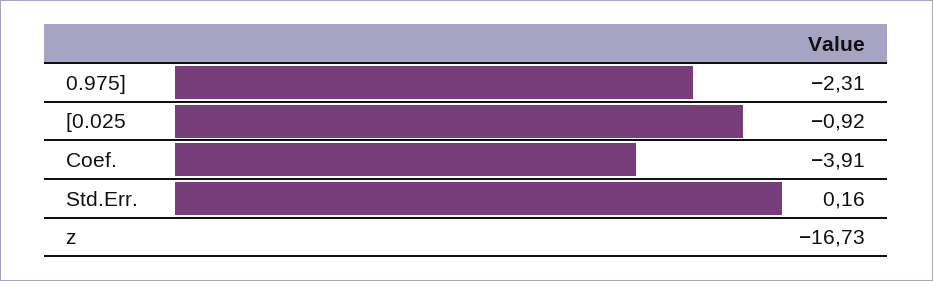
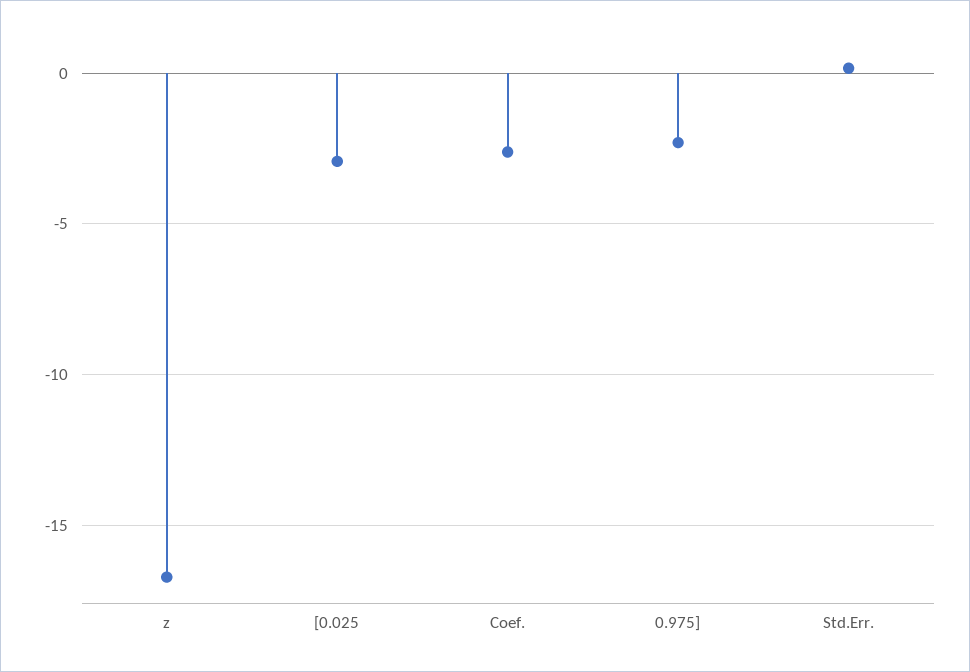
  {
    "0.975]": -2.31,
-   "[0.025": -0.92,
+   "[0.025": -3,
-   "Coef.": -3.91,
+   "Coef.": -2.5,
    "Std.Err.": 0.16,
    "z": -16.73
  }

